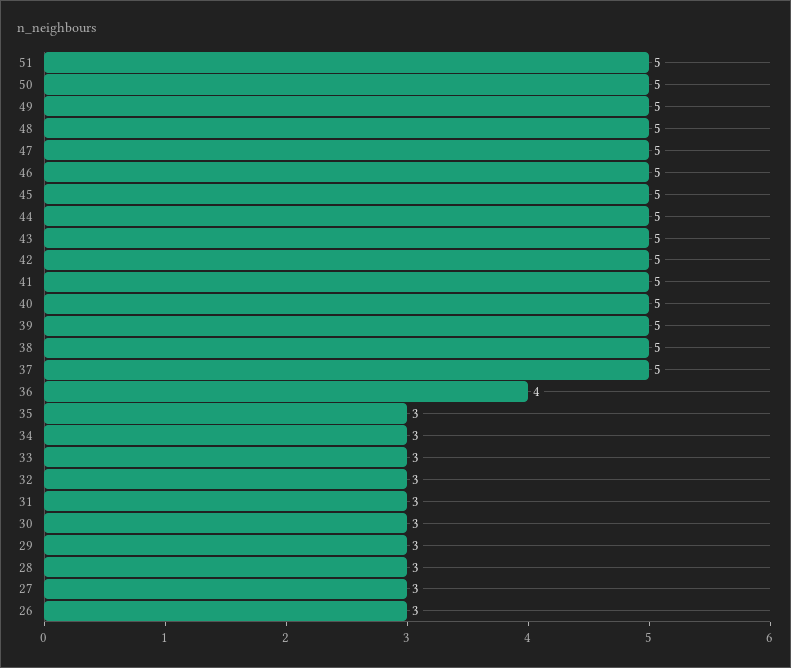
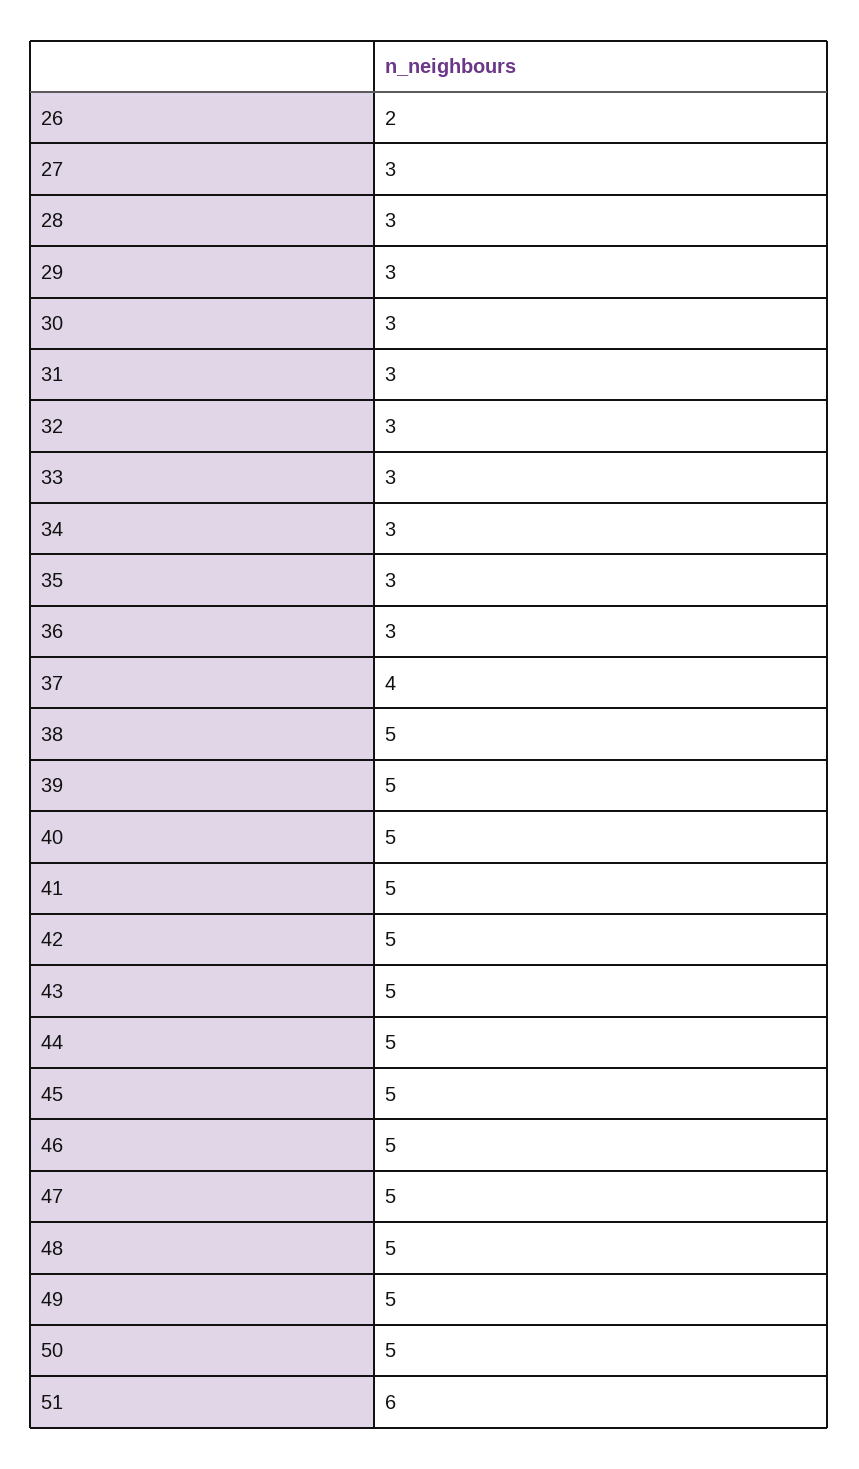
  {
-   "51": 5,
+   "51": 6,
    "50": 5,
    "49": 5,
    "48": 5,
    "47": 5,
    "46": 5,
    "45": 5,
    "44": 5,
    "43": 5,
    "42": 5,
    "41": 5,
    "40": 5,
    "39": 5,
    "38": 5,
-   "37": 5,
+   "37": 4,
-   "36": 4,
+   "36": 3,
    "35": 3,
    "34": 3,
    "33": 3,
    "32": 3,
    "31": 3,
    "30": 3,
    "29": 3,
    "28": 3,
    "27": 3,
-   "26": 3
+   "26": 2
  }

